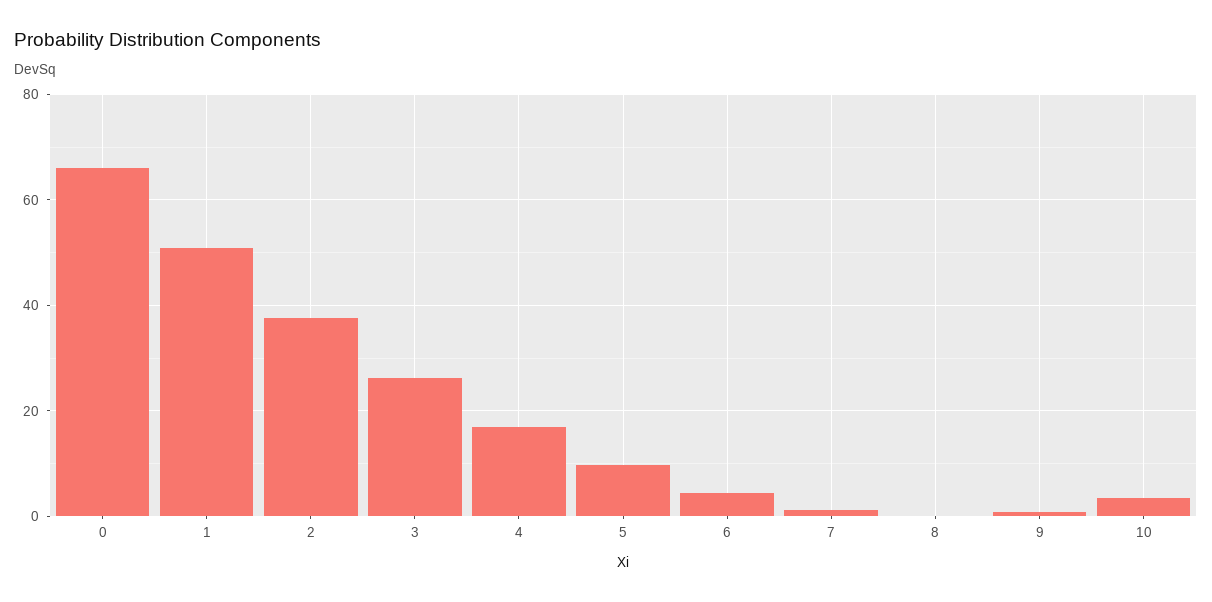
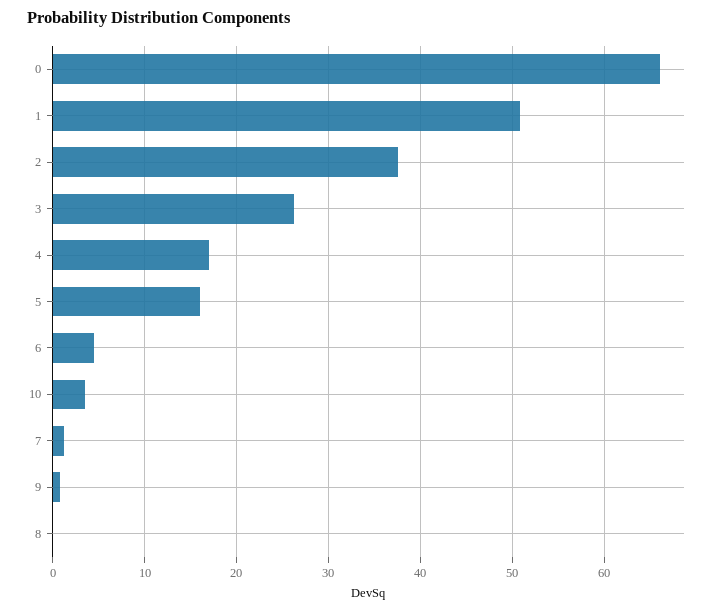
  {
    "0": 66,
    "1": 51,
    "2": 38,
    "3": 26,
    "4": 17,
-   "5": 10,
+   "5": 16,
    "6": 5,
    "7": 1,
    "8": 0,
    "9": 1,
    "10": 4
  }

